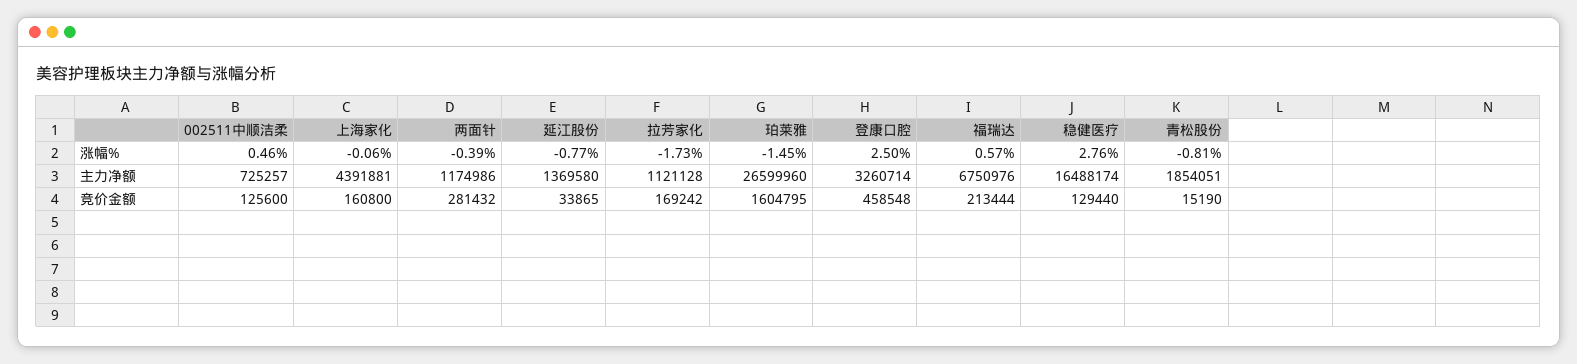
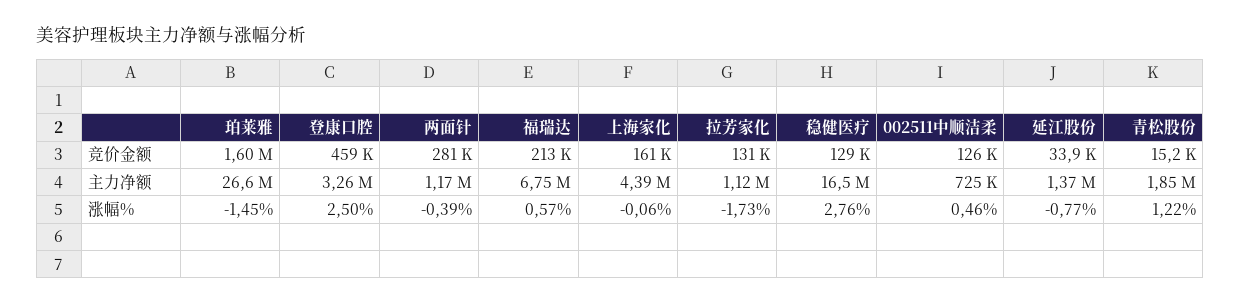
  {
    "002511中顺洁柔": {
      "涨幅%": 0.46,
      "主力净额": 725257,
      "竞价金额": 125600
    },
    "上海家化": {
      "涨幅%": -0.06,
      "主力净额": 4391881,
      "竞价金额": 160800
    },
    "两面针": {
      "涨幅%": -0.39,
      "主力净额": 1174986,
      "竞价金额": 281432
    },
    "延江股份": {
      "涨幅%": -0.77,
      "主力净额": 1369580,
      "竞价金额": 33865
    },
    "拉芳家化": {
      "涨幅%": -1.73,
      "主力净额": 1121128,
-     "竞价金额": 169242
+     "竞价金额": 131000
    },
    "珀莱雅": {
      "涨幅%": -1.45,
      "主力净额": 26599960,
      "竞价金额": 1604795
    },
    "登康口腔": {
      "涨幅%": 2.5,
      "主力净额": 3260714,
      "竞价金额": 458548
    },
    "福瑞达": {
      "涨幅%": 0.57,
      "主力净额": 6750976,
      "竞价金额": 213444
    },
    "稳健医疗": {
      "涨幅%": 2.76,
      "主力净额": 16488174,
      "竞价金额": 129440
    },
    "青松股份": {
-     "涨幅%": -0.81,
+     "涨幅%": 1.22,
      "主力净额": 1854051,
      "竞价金额": 15190
    }
  }

